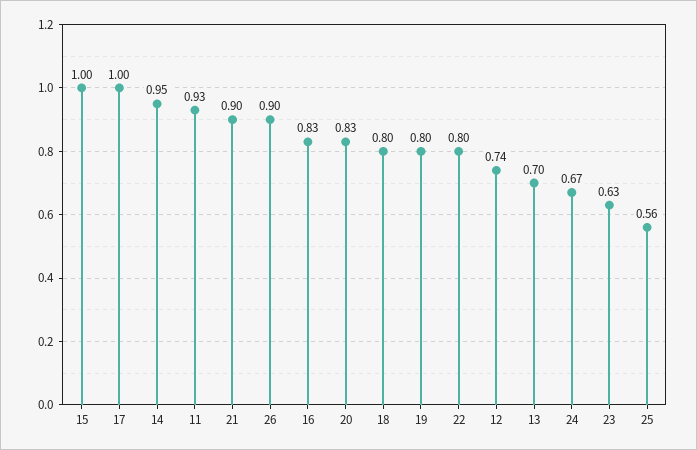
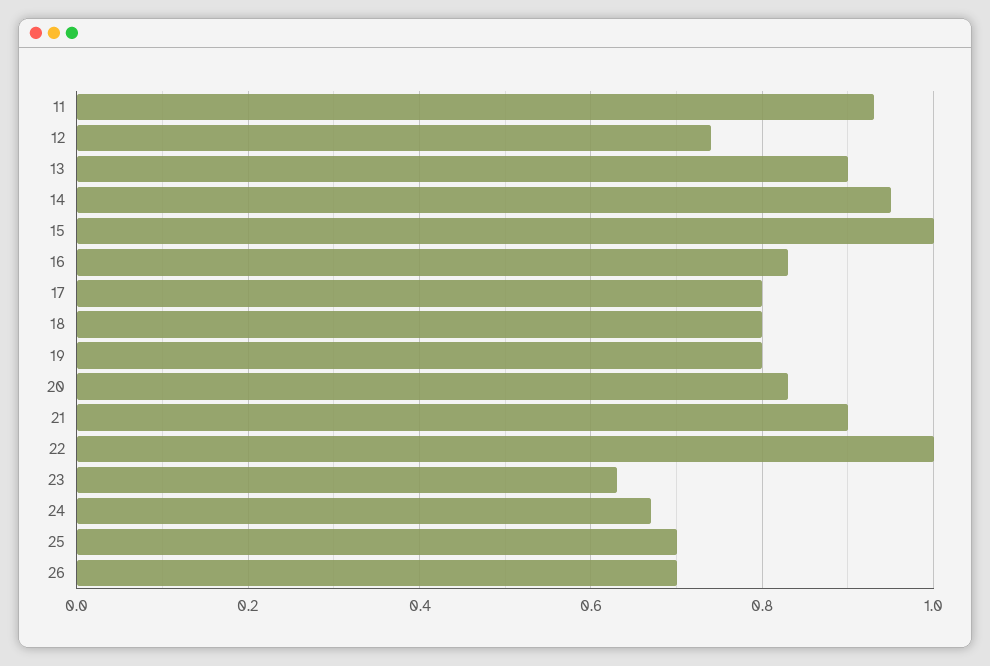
  {
    "15": 1,
-   "17": 1,
+   "17": 0.8,
    "14": 0.95,
    "11": 0.93,
    "21": 0.9,
-   "26": 0.9,
+   "26": 0.7,
    "16": 0.83,
    "20": 0.83,
    "18": 0.8,
    "19": 0.8,
-   "22": 0.8,
+   "22": 1,
    "12": 0.74,
-   "13": 0.7,
+   "13": 0.9,
    "24": 0.67,
    "23": 0.63,
-   "25": 0.56
+   "25": 0.7
  }

